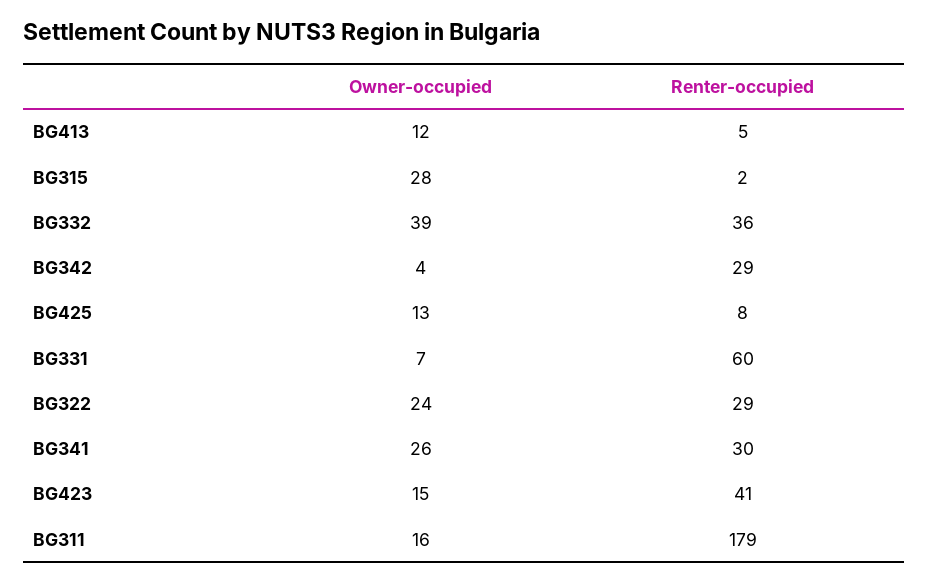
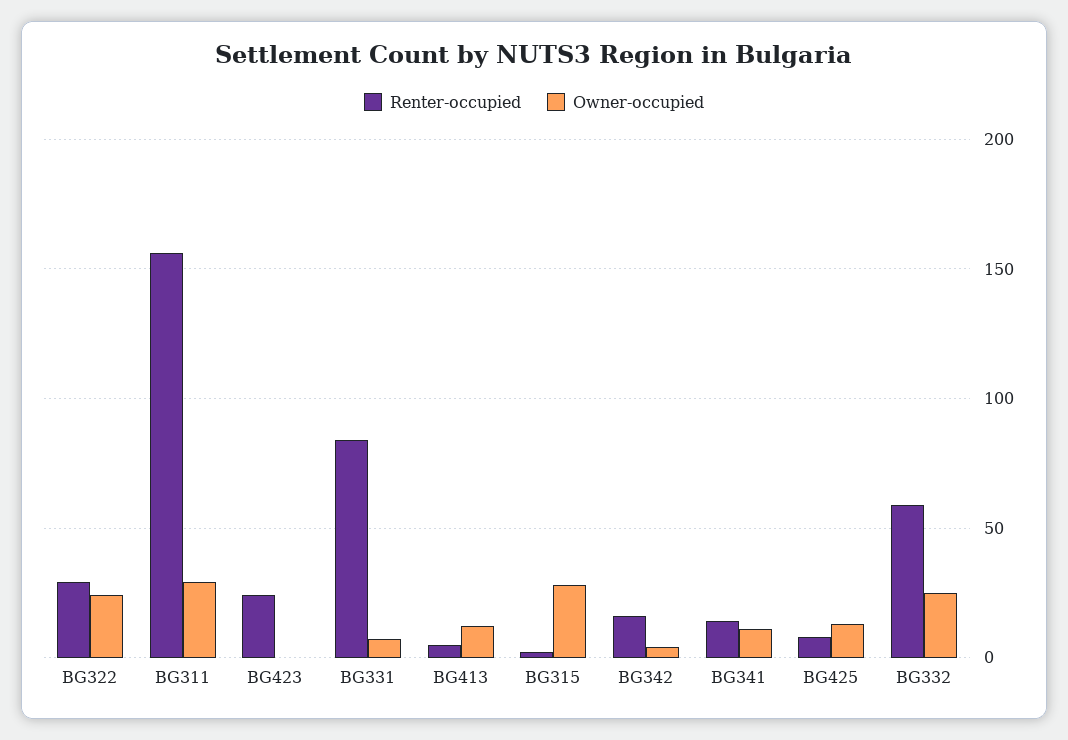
  {
    "Owner-occupied": {
      "BG413": 12,
      "BG315": 28,
-     "BG332": 39,
+     "BG332": 25,
      "BG342": 4,
      "BG425": 13,
      "BG331": 7,
      "BG322": 24,
-     "BG341": 26,
+     "BG341": 10,
-     "BG423": 15,
+     "BG423": 0,
-     "BG311": 16
+     "BG311": 30
    },
    "Renter-occupied": {
      "BG413": 5,
      "BG315": 2,
-     "BG332": 36,
+     "BG332": 60,
-     "BG342": 29,
+     "BG342": 15,
      "BG425": 8,
-     "BG331": 60,
+     "BG331": 85,
      "BG322": 29,
-     "BG341": 30,
+     "BG341": 15,
-     "BG423": 41,
+     "BG423": 25,
-     "BG311": 179
+     "BG311": 155
    }
  }

